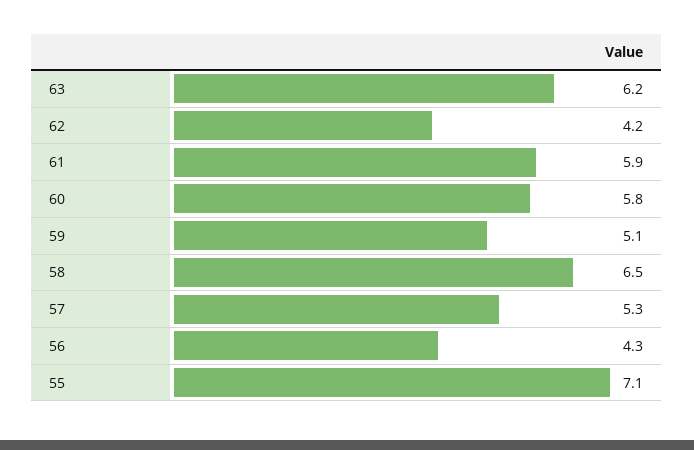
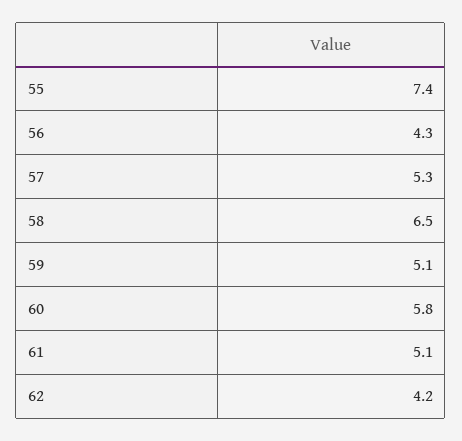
  {
-   "63": 6.2,
    "62": 4.2,
-   "61": 5.9,
+   "61": 5.1,
    "60": 5.8,
    "59": 5.1,
    "58": 6.5,
    "57": 5.3,
    "56": 4.3,
-   "55": 7.1
+   "55": 7.4
  }

